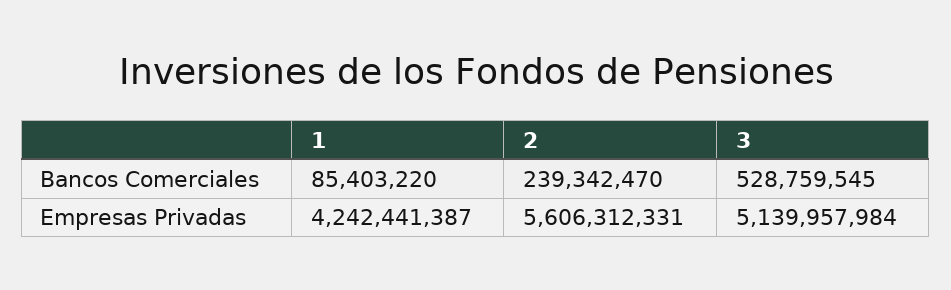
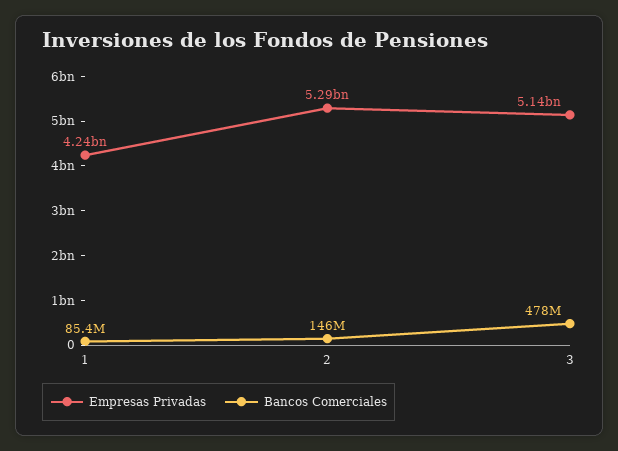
  {
    "Bancos Comerciales": {
      "1": 85403220,
-     "2": 239342470,
+     "2": 146000000,
-     "3": 528759545
+     "3": 478000000
    },
    "Empresas Privadas": {
      "1": 4242441387,
-     "2": 5606312331,
+     "2": 5290000000,
      "3": 5139957984
    }
  }

